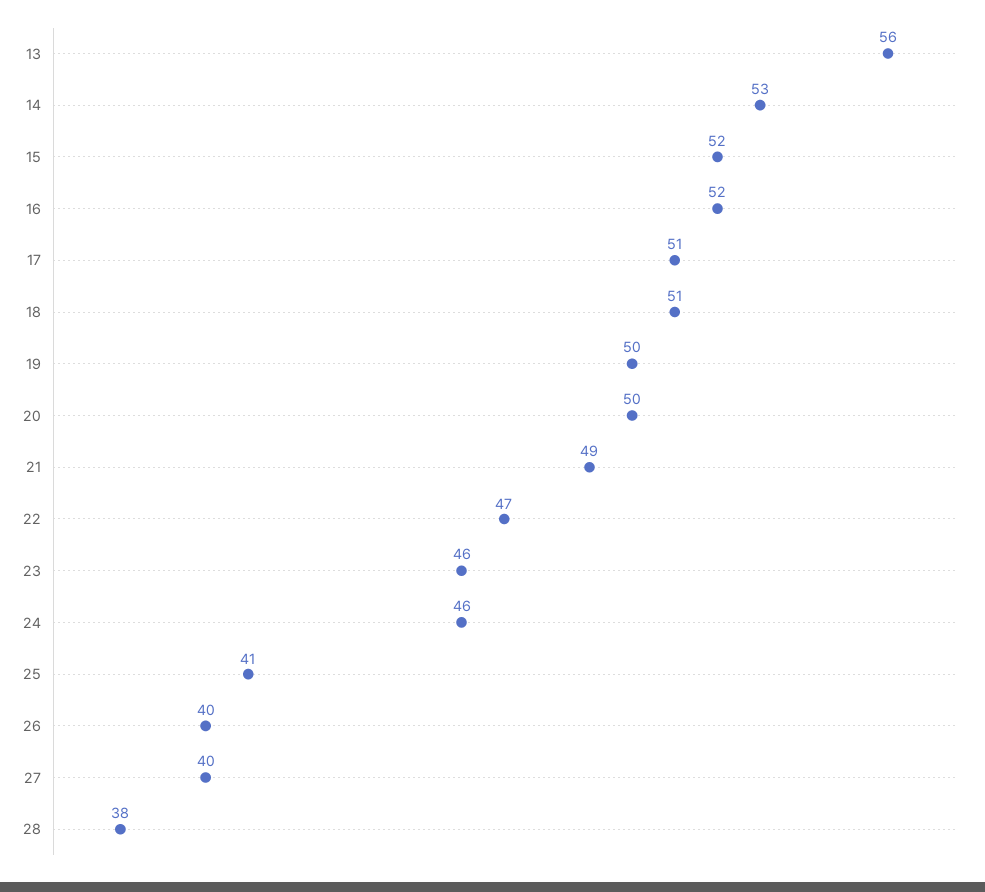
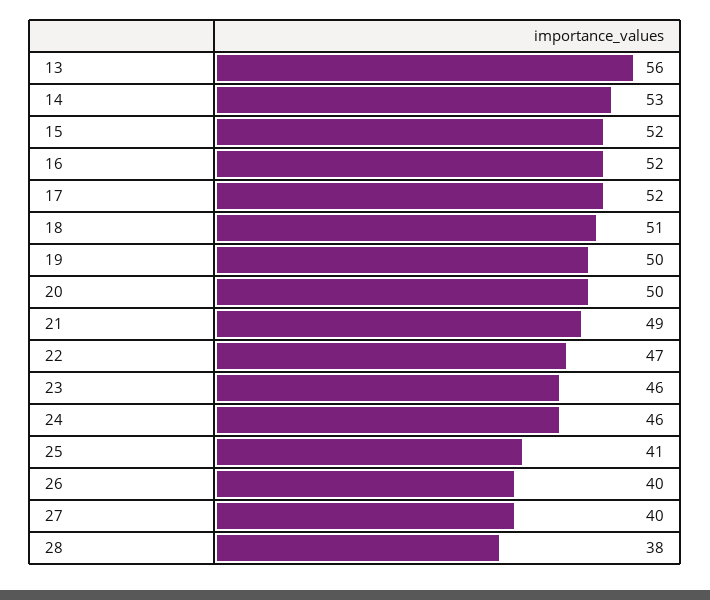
  {
    "13": 56,
    "14": 53,
    "15": 52,
    "16": 52,
-   "17": 51,
+   "17": 52,
    "18": 51,
    "19": 50,
    "20": 50,
    "21": 49,
    "22": 47,
    "23": 46,
    "24": 46,
    "25": 41,
    "26": 40,
    "27": 40,
    "28": 38
  }

